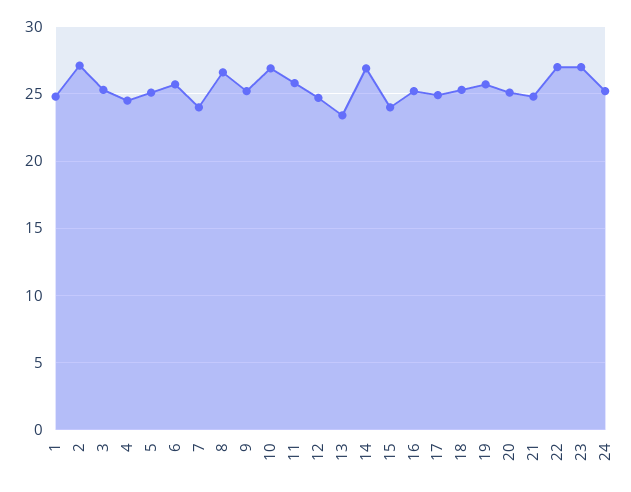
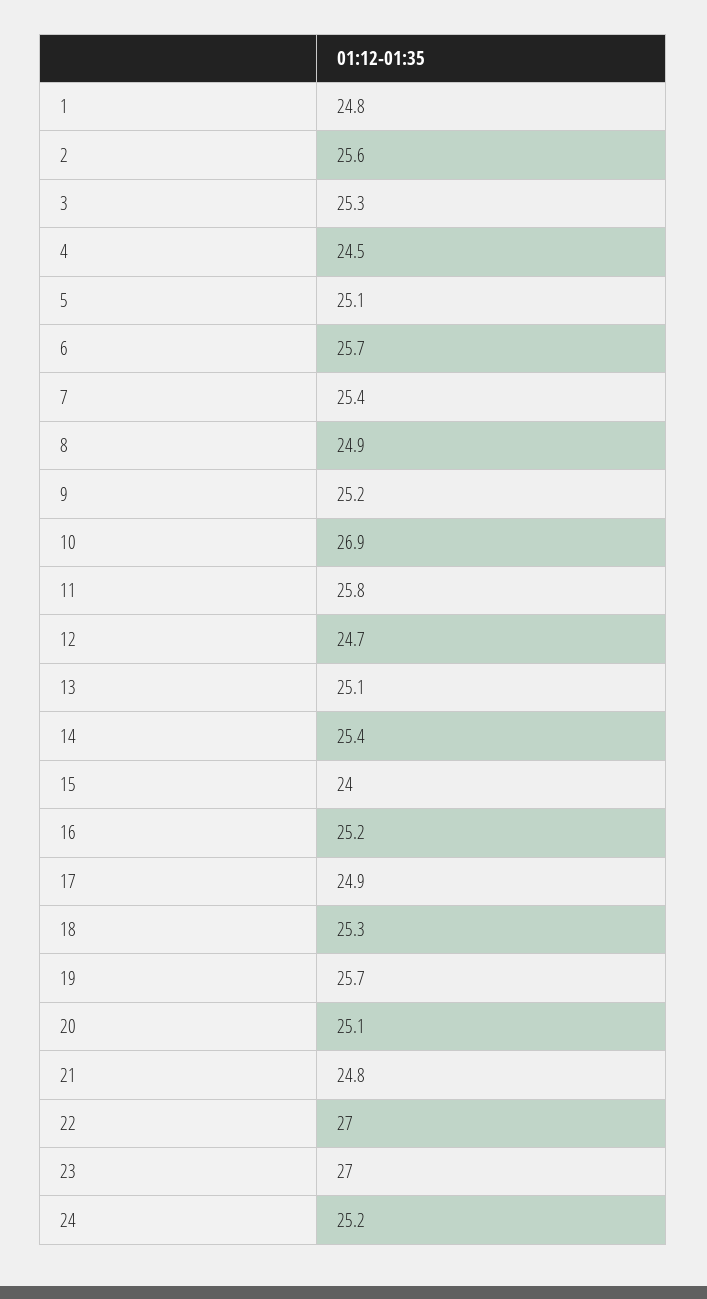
  {
    "1": 24.8,
-   "2": 27,
+   "2": 25.6,
    "3": 25.3,
    "4": 24.5,
    "5": 25.1,
    "6": 25.7,
-   "7": 24,
+   "7": 25.4,
-   "8": 26.5,
+   "8": 24.9,
    "9": 25.2,
    "10": 26.9,
    "11": 25.8,
    "12": 24.7,
-   "13": 23.5,
+   "13": 25.1,
-   "14": 27,
+   "14": 25.4,
    "15": 24,
    "16": 25.2,
    "17": 24.9,
    "18": 25.3,
    "19": 25.7,
    "20": 25.1,
    "21": 24.8,
    "22": 27,
    "23": 27,
    "24": 25.2
  }

